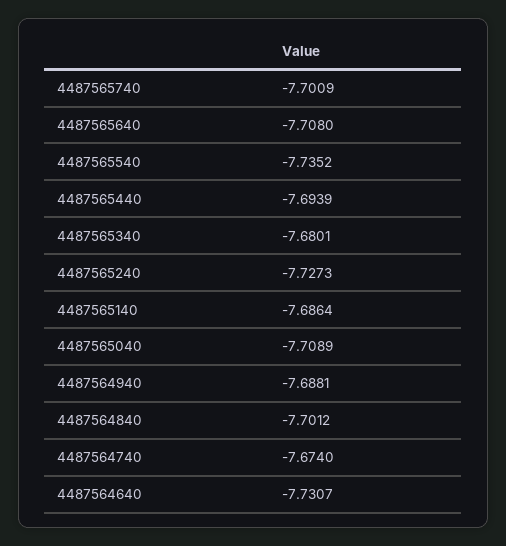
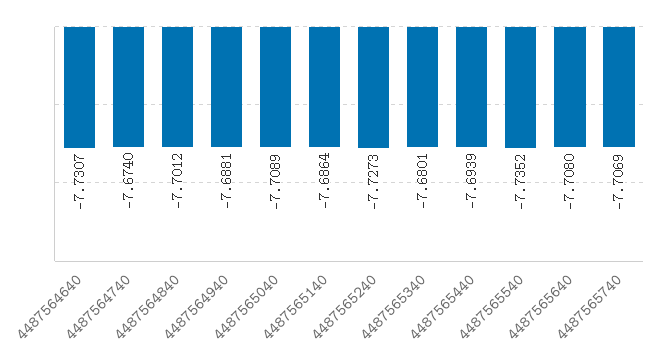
  {
-   "4487565740": -7.7009,
+   "4487565740": -7.7069,
    "4487565640": -7.708,
    "4487565540": -7.7352,
    "4487565440": -7.6939,
    "4487565340": -7.6801,
    "4487565240": -7.7273,
    "4487565140": -7.6864,
    "4487565040": -7.7089,
    "4487564940": -7.6881,
    "4487564840": -7.7012,
    "4487564740": -7.674,
    "4487564640": -7.7307
  }

